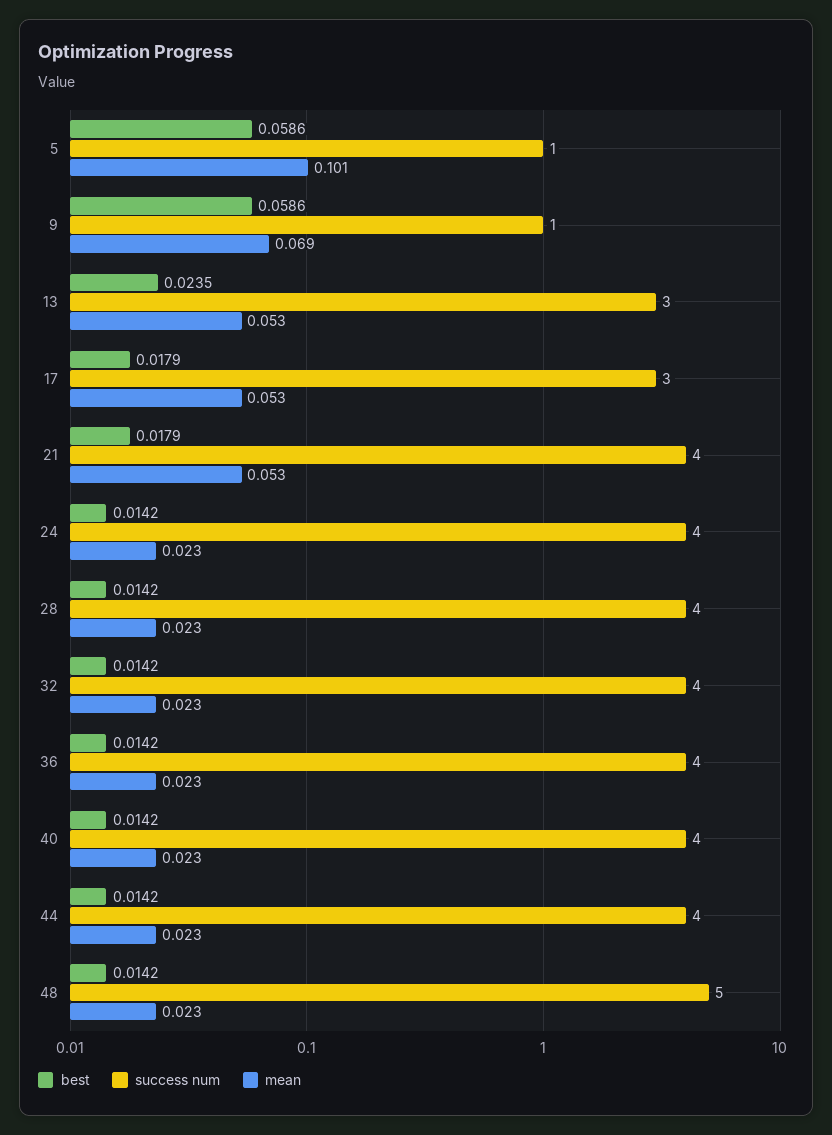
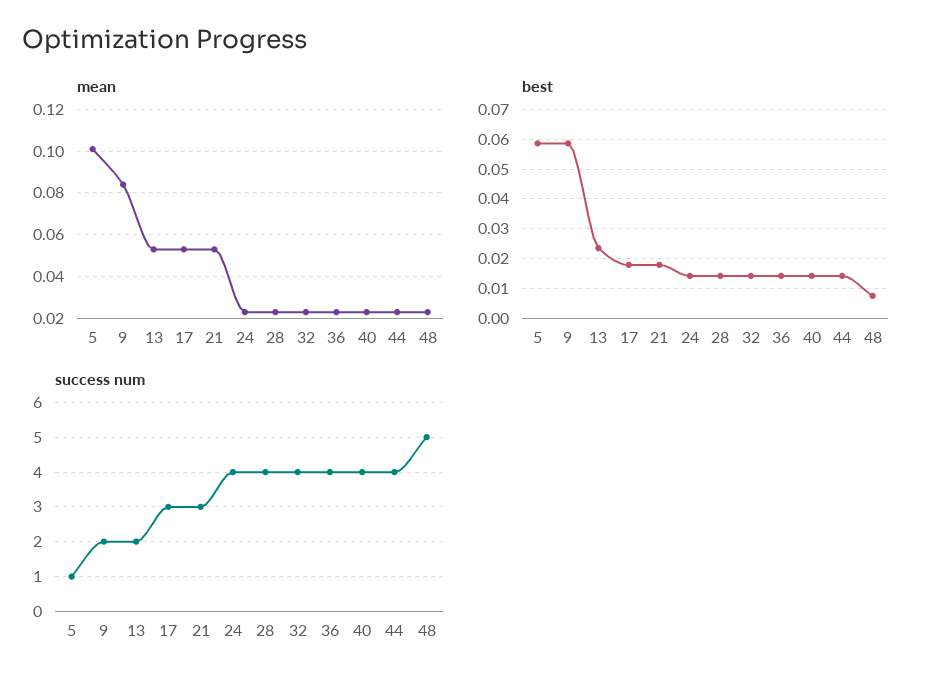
  {
    "best": {
      "5": 0.0586,
      "9": 0.0586,
      "13": 0.0235,
      "17": 0.0179,
      "21": 0.0179,
      "24": 0.0142,
      "28": 0.0142,
      "32": 0.0142,
      "36": 0.0142,
      "40": 0.0142,
      "44": 0.0142,
-     "48": 0.0142
+     "48": 0.0075
    },
    "success num": {
      "5": 1,
-     "9": 1,
+     "9": 2,
-     "13": 3,
+     "13": 2,
      "17": 3,
-     "21": 4,
+     "21": 3,
      "24": 4,
      "28": 4,
      "32": 4,
      "36": 4,
      "40": 4,
      "44": 4,
      "48": 5
    },
    "mean": {
      "5": 0.101,
-     "9": 0.069,
+     "9": 0.085,
      "13": 0.053,
      "17": 0.053,
      "21": 0.053,
      "24": 0.023,
      "28": 0.023,
      "32": 0.023,
      "36": 0.023,
      "40": 0.023,
      "44": 0.023,
      "48": 0.023
    }
  }

